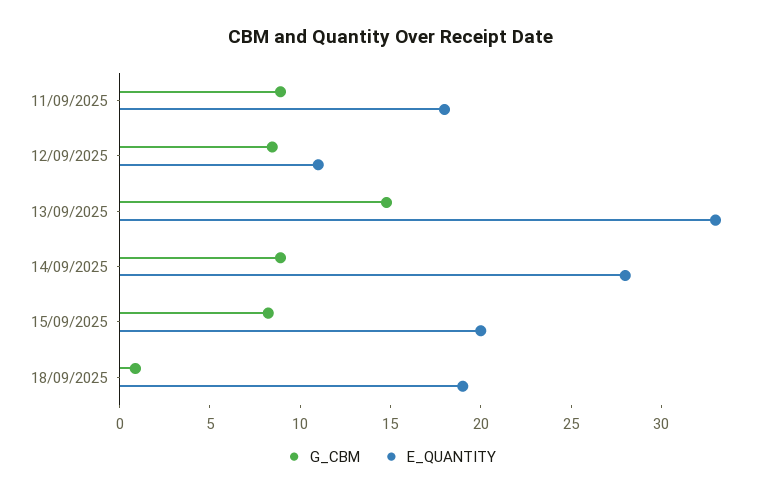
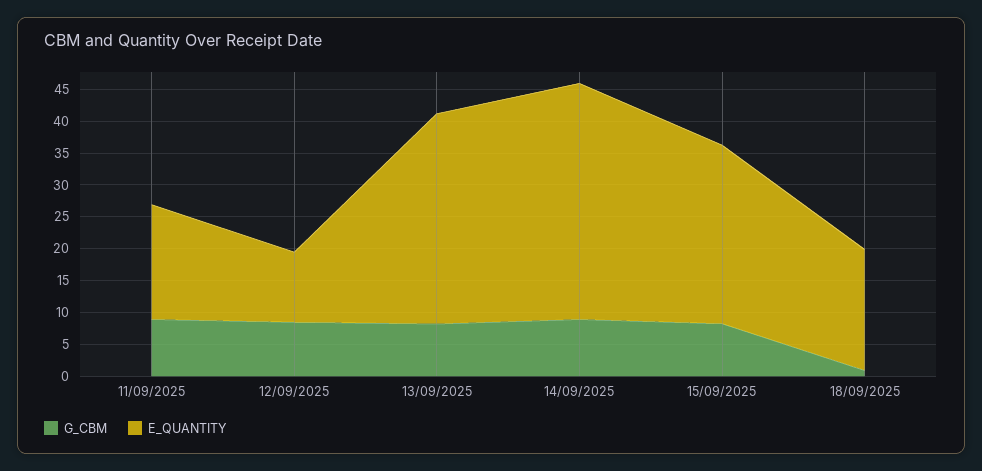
  {
    "G_CBM": {
      "11/09/2025": 9,
      "12/09/2025": 8,
-     "13/09/2025": 15,
+     "13/09/2025": 7.5,
      "14/09/2025": 9,
      "15/09/2025": 8,
      "18/09/2025": 1
    },
    "E_QUANTITY": {
      "11/09/2025": 18,
      "12/09/2025": 11,
      "13/09/2025": 33,
-     "14/09/2025": 28,
+     "14/09/2025": 37.5,
-     "15/09/2025": 20,
+     "15/09/2025": 27.5,
      "18/09/2025": 19
    }
  }

